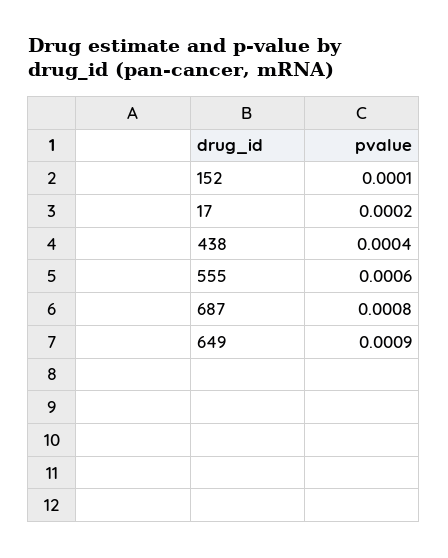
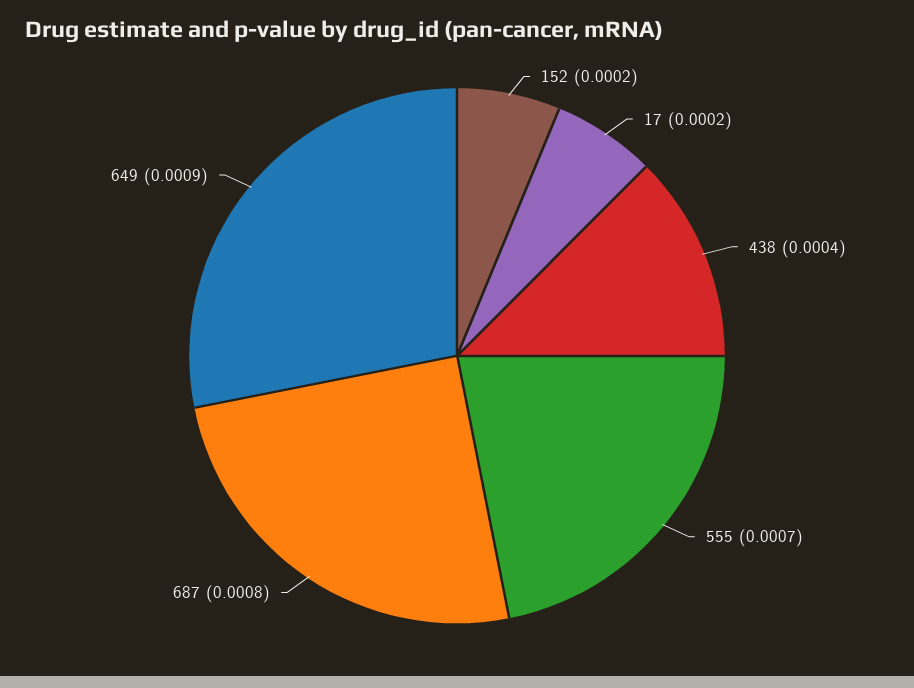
  {
-   "152": 0.0001,
+   "152": 0.0002,
    "17": 0.0002,
    "438": 0.0004,
-   "555": 0.0006,
+   "555": 0.0007,
    "687": 0.0008,
    "649": 0.0009
  }

